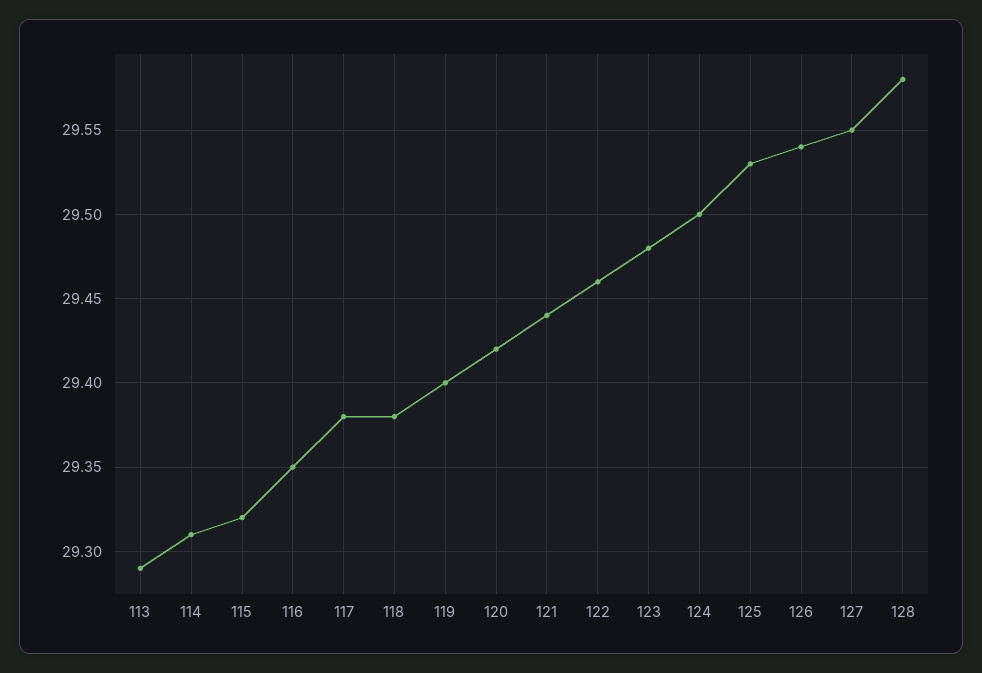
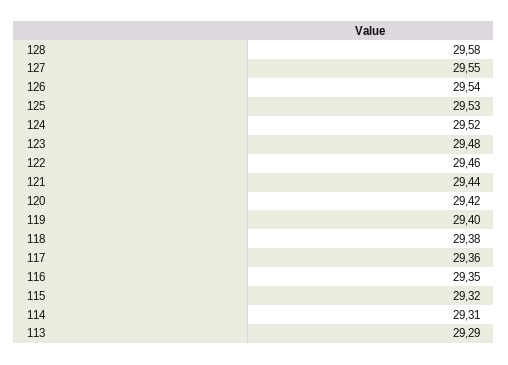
  {
    "113": 29.29,
    "114": 29.31,
    "115": 29.32,
    "116": 29.35,
-   "117": 29.38,
+   "117": 29.36,
    "118": 29.38,
    "119": 29.4,
    "120": 29.42,
    "121": 29.44,
    "122": 29.46,
    "123": 29.48,
-   "124": 29.5,
+   "124": 29.52,
    "125": 29.53,
    "126": 29.54,
    "127": 29.55,
    "128": 29.58
  }

